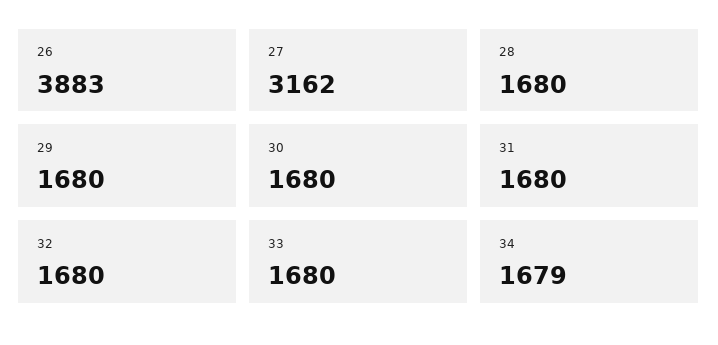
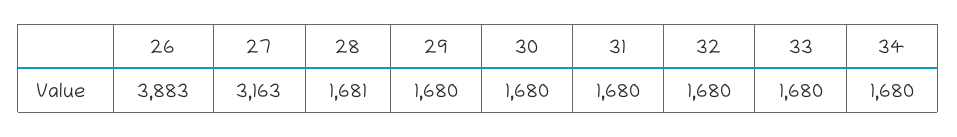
  {
    "26": 3883,
-   "27": 3162,
+   "27": 3163,
-   "28": 1680,
+   "28": 1681,
    "29": 1680,
    "30": 1680,
    "31": 1680,
    "32": 1680,
    "33": 1680,
-   "34": 1679
+   "34": 1680
  }

